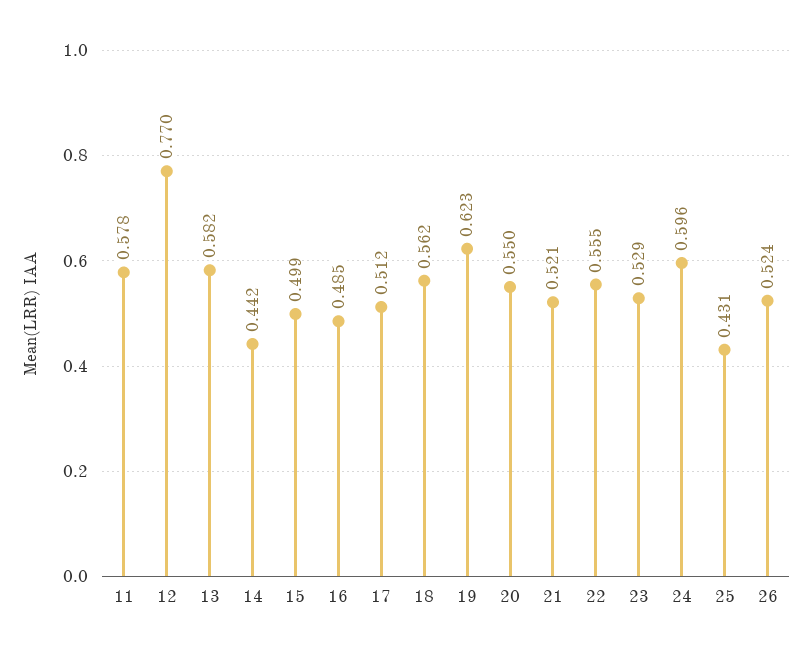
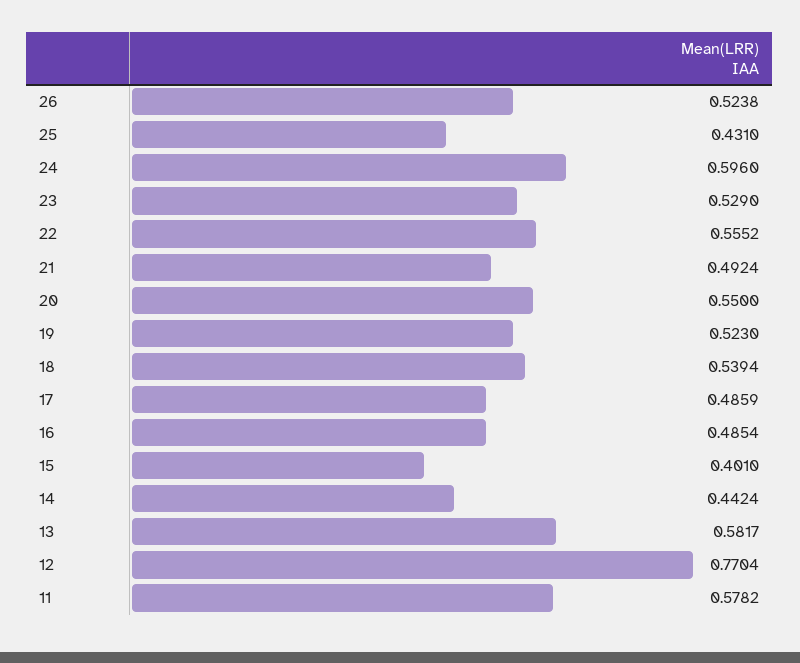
  {
    "11": 0.5782,
    "12": 0.7704,
    "13": 0.5817,
    "14": 0.4424,
-   "15": 0.499,
+   "15": 0.401,
    "16": 0.4854,
-   "17": 0.512,
+   "17": 0.4859,
-   "18": 0.562,
+   "18": 0.5394,
-   "19": 0.623,
+   "19": 0.523,
    "20": 0.55,
-   "21": 0.521,
+   "21": 0.4924,
    "22": 0.5552,
    "23": 0.529,
    "24": 0.596,
    "25": 0.431,
    "26": 0.5238
  }

